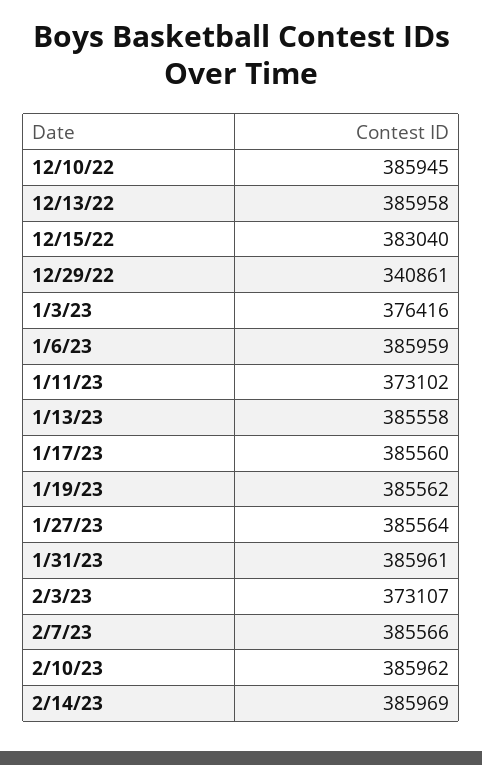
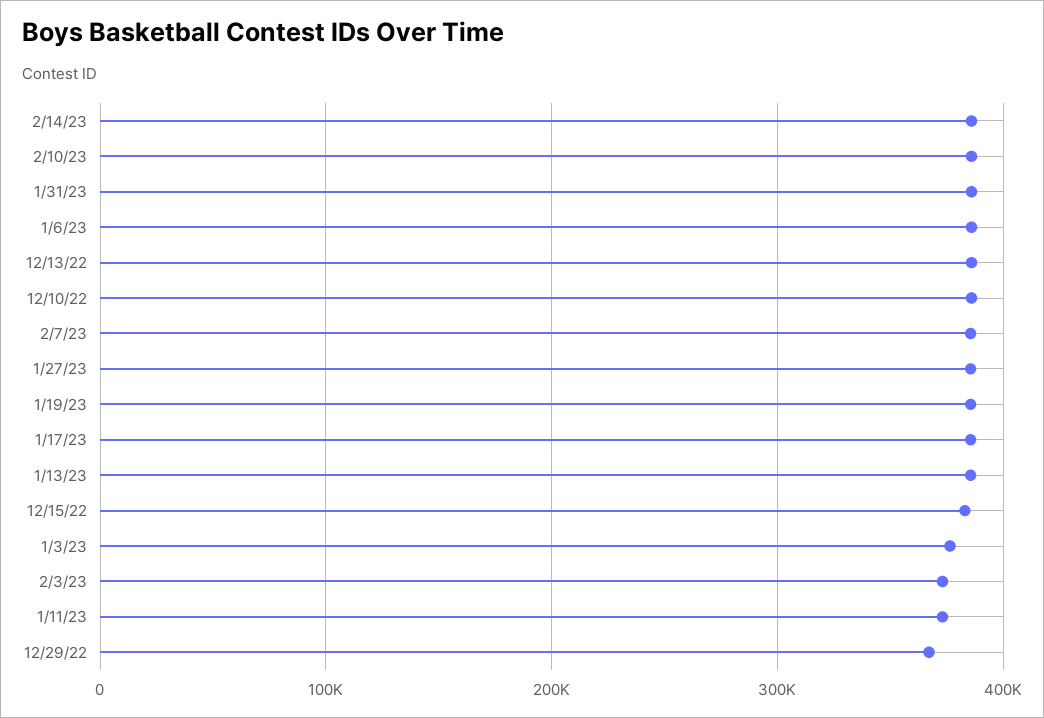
  {
    "12/10/22": 385945,
    "12/13/22": 385958,
    "12/15/22": 383040,
-   "12/29/22": 340861,
+   "12/29/22": 370000,
    "1/3/23": 376416,
    "1/6/23": 385959,
    "1/11/23": 373102,
    "1/13/23": 385558,
    "1/17/23": 385560,
    "1/19/23": 385562,
    "1/27/23": 385564,
    "1/31/23": 385961,
    "2/3/23": 373107,
    "2/7/23": 385566,
    "2/10/23": 385962,
    "2/14/23": 385969
  }

